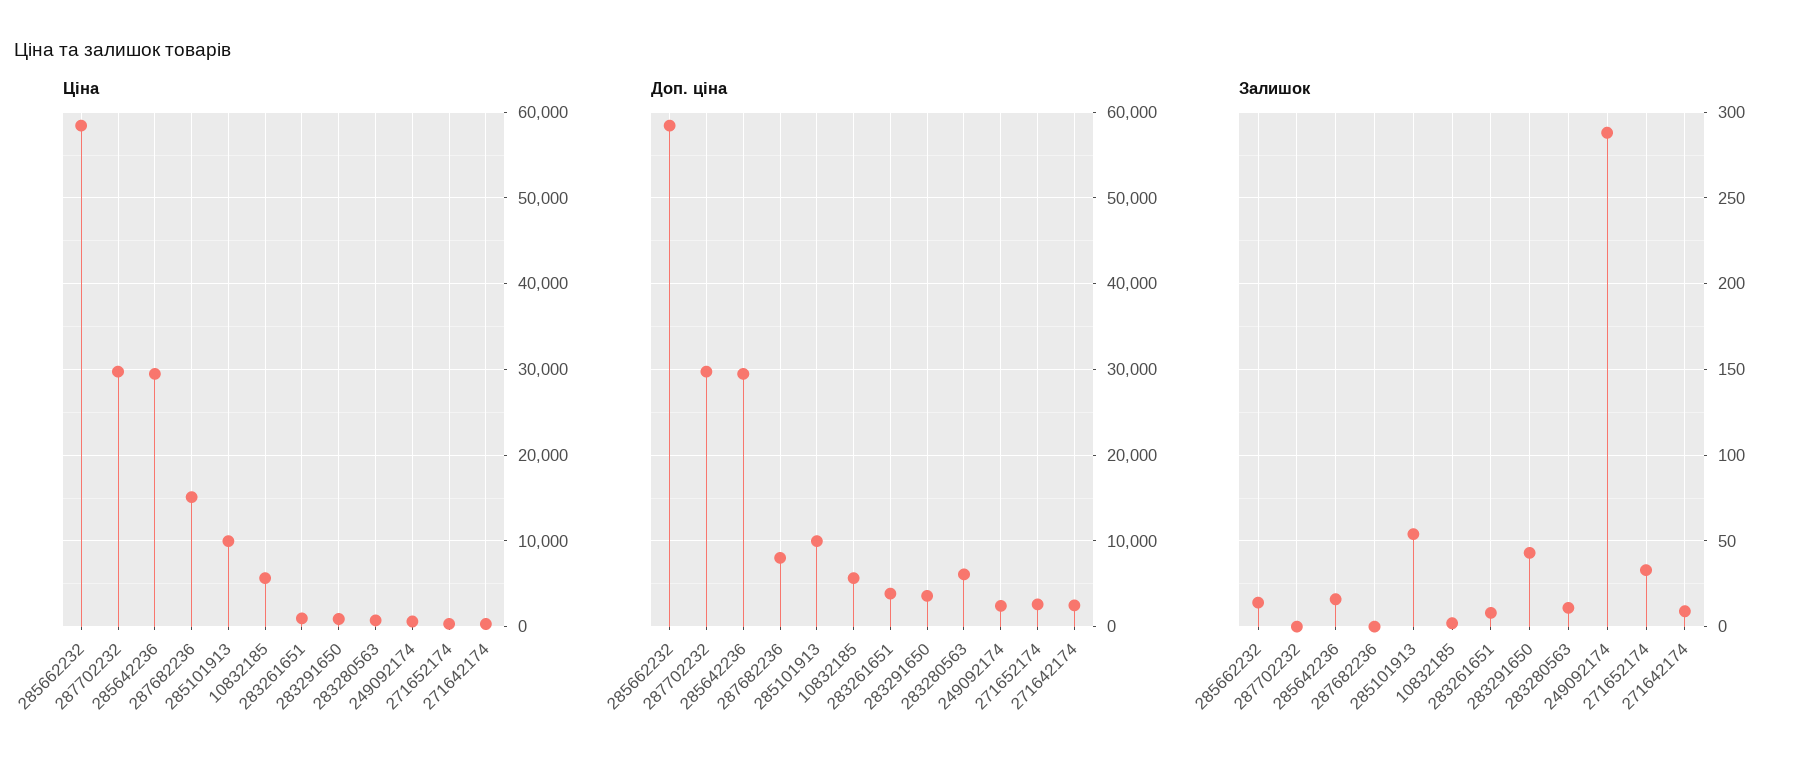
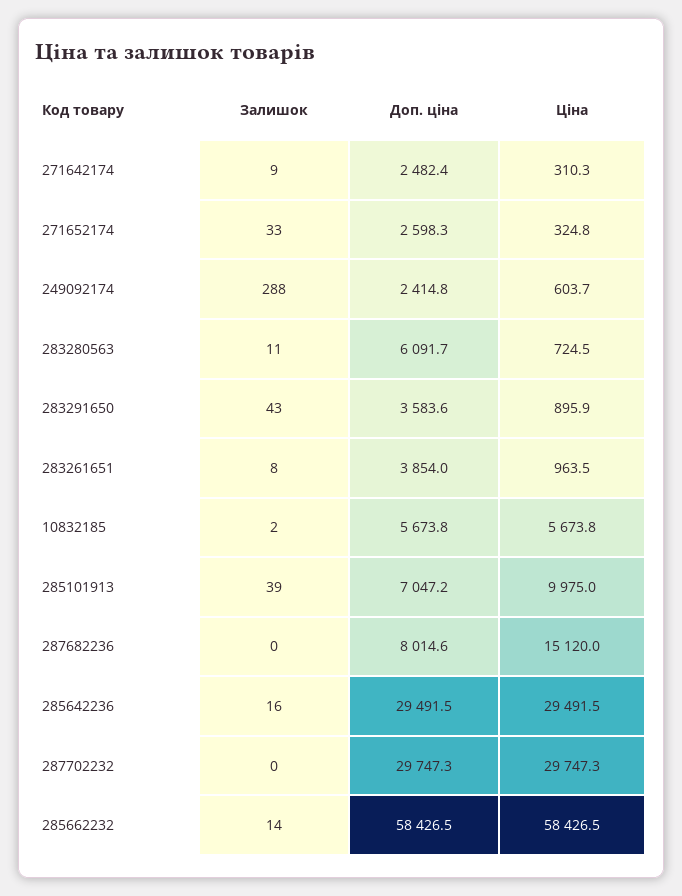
  {
    "Ціна": {
      "285662232": 58426.5,
      "287702232": 29747.3,
      "285642236": 29491.5,
      "287682236": 15120,
      "285101913": 9975,
      "10832185": 5673.8,
      "283261651": 963.5,
      "283291650": 895.9,
      "283280563": 724.5,
      "249092174": 603.7,
      "271652174": 324.8,
      "271642174": 310.3
    },
    "Доп. ціна": {
      "285662232": 58426.5,
      "287702232": 29747.3,
      "285642236": 29491.5,
      "287682236": 8014.6,
-     "285101913": 10000,
+     "285101913": 7047.2,
      "10832185": 5673.8,
      "283261651": 3854,
      "283291650": 3583.6,
      "283280563": 6091.7,
      "249092174": 2414.8,
      "271652174": 2598.3,
      "271642174": 2482.4
    },
    "Залишок": {
      "285662232": 14,
      "287702232": 0,
      "285642236": 16,
      "287682236": 0,
-     "285101913": 55,
+     "285101913": 39,
      "10832185": 2,
      "283261651": 8,
      "283291650": 43,
      "283280563": 11,
      "249092174": 288,
      "271652174": 33,
      "271642174": 9
    }
  }

